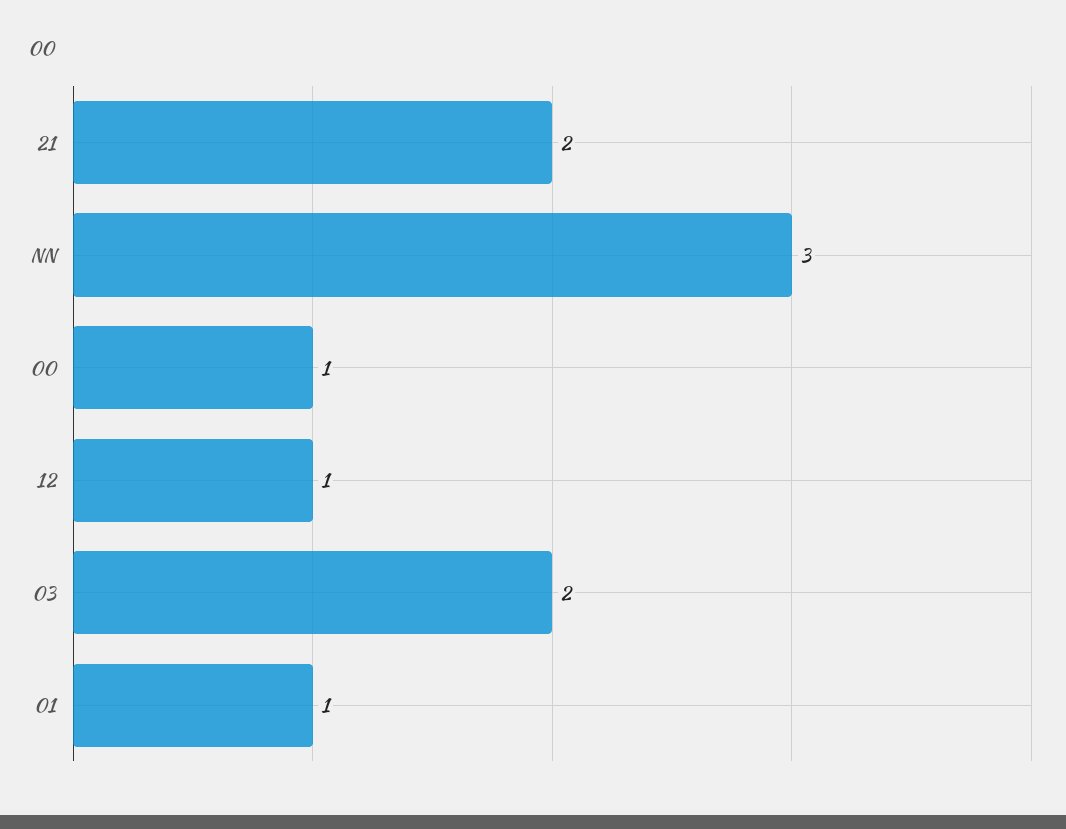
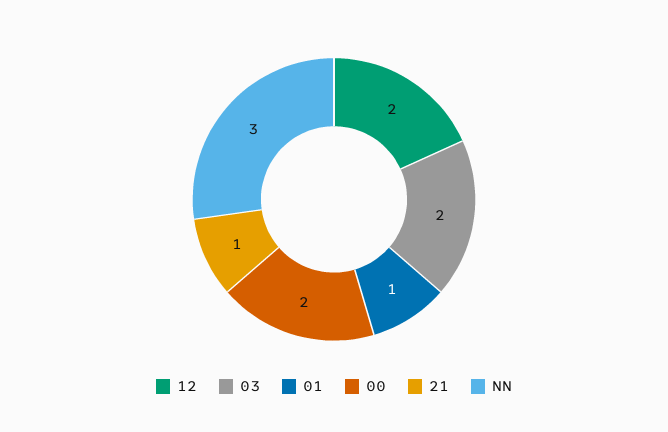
  {
-   "21": 2,
+   "21": 1,
    "NN": 3,
-   "00": 1,
+   "00": 2,
-   "12": 1,
+   "12": 2,
    "03": 2,
    "01": 1
  }

